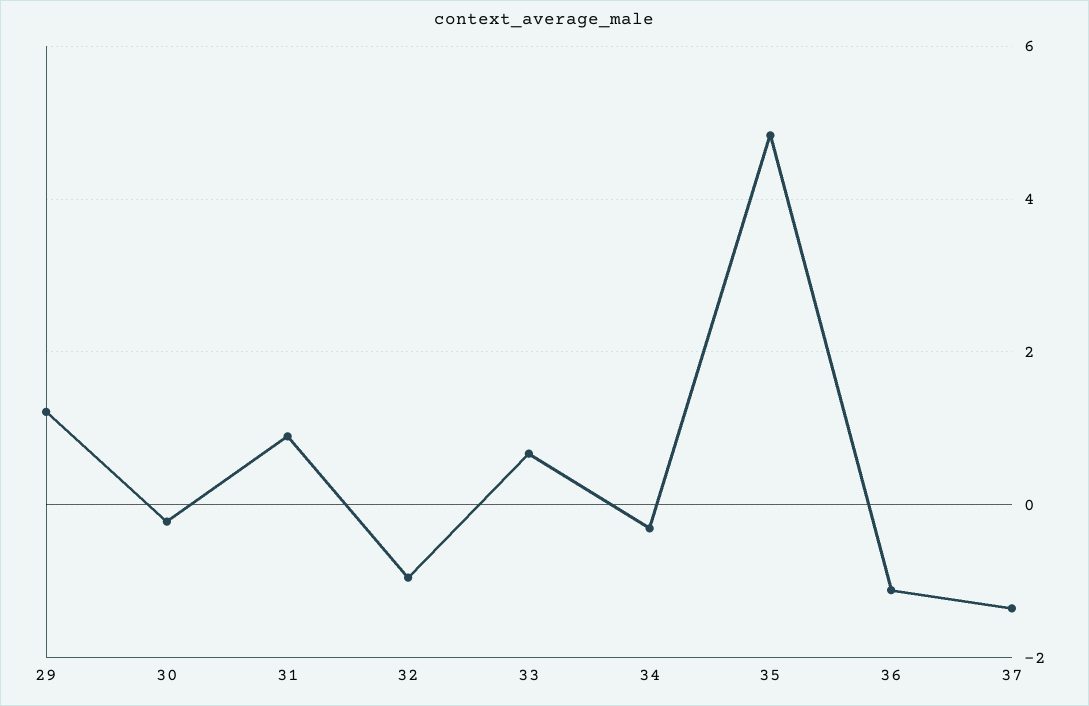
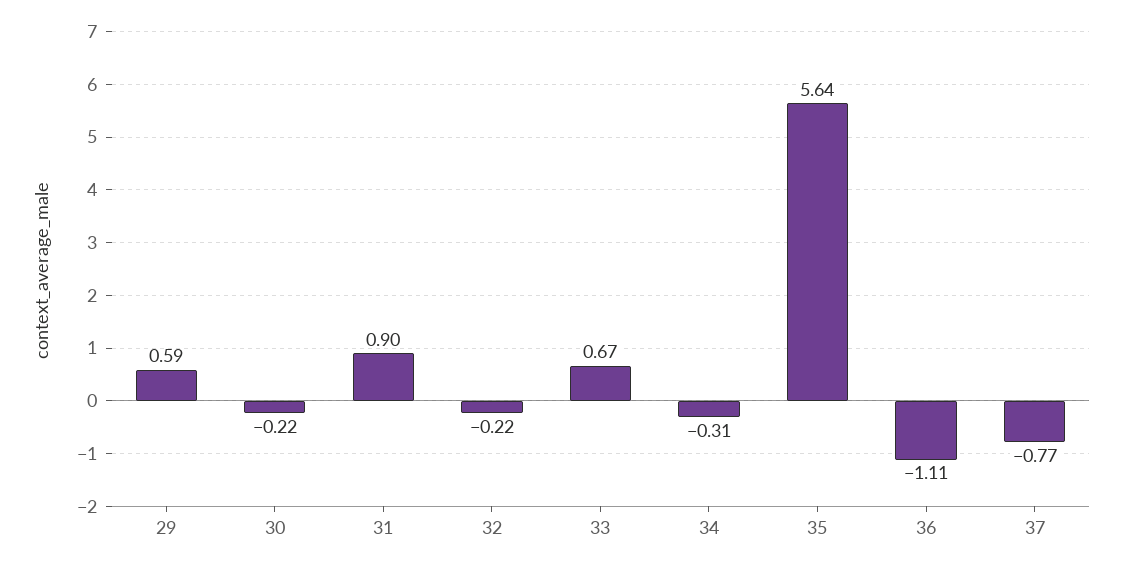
  {
-   "29": 1.2,
+   "29": 0.59,
    "30": -0.22,
    "31": 0.9,
-   "32": -1,
+   "32": -0.22,
    "33": 0.67,
    "34": -0.31,
-   "35": 4.8,
+   "35": 5.64,
    "36": -1.11,
-   "37": -1.4
+   "37": -0.77
  }

